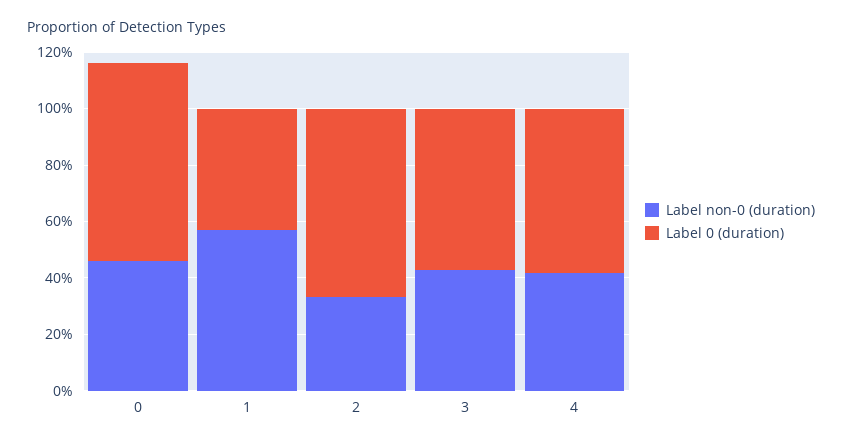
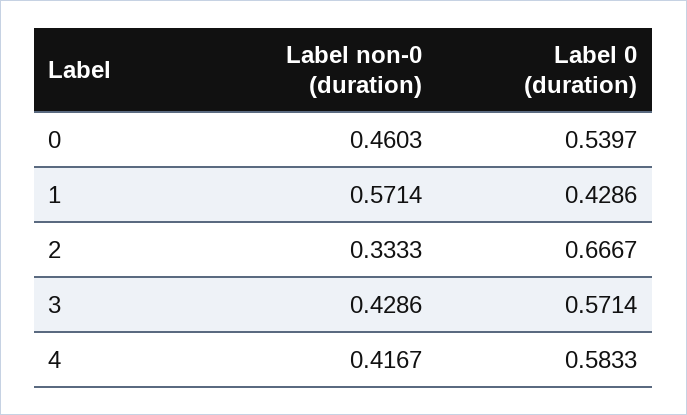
  {
    "Label non-0 (duration)": {
      "0": 0.4603,
      "1": 0.5714,
      "2": 0.3333,
      "3": 0.4286,
      "4": 0.4167
    },
    "Label 0 (duration)": {
-     "0": 0.7,
+     "0": 0.5397,
      "1": 0.4286,
      "2": 0.6667,
      "3": 0.5714,
      "4": 0.5833
    }
  }

